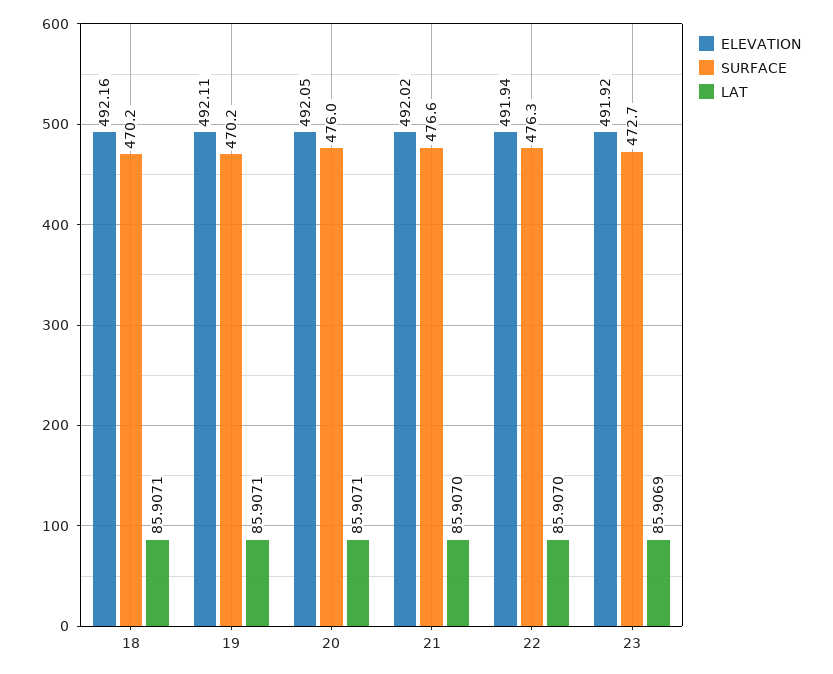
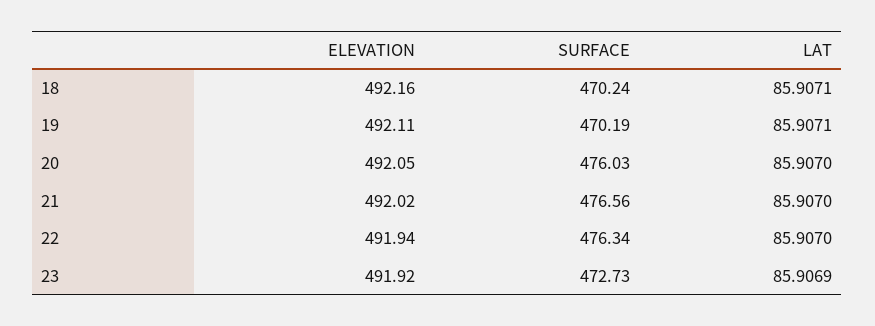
  {
    "ELEVATION": {
      "18": 492.16,
      "19": 492.11,
      "20": 492.05,
      "21": 492.02,
      "22": 491.94,
      "23": 491.92
    },
    "SURFACE": {
      "18": 470.24,
      "19": 470.19,
      "20": 476.03,
      "21": 476.56,
      "22": 476.34,
      "23": 472.73
    },
    "LAT": {
      "18": 85.9071,
      "19": 85.9071,
-     "20": 85.9071,
+     "20": 85.907,
      "21": 85.907,
      "22": 85.907,
      "23": 85.9069
    }
  }

